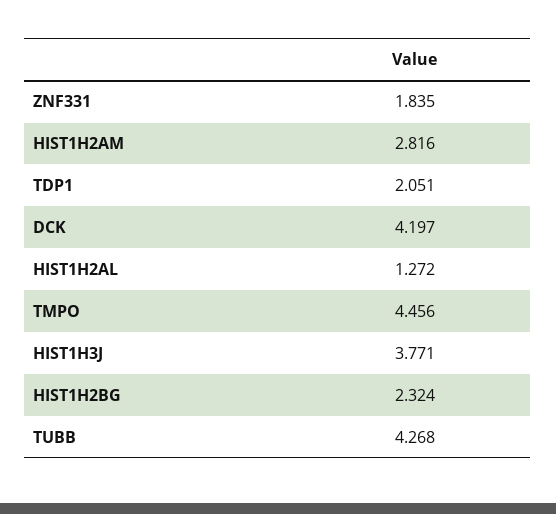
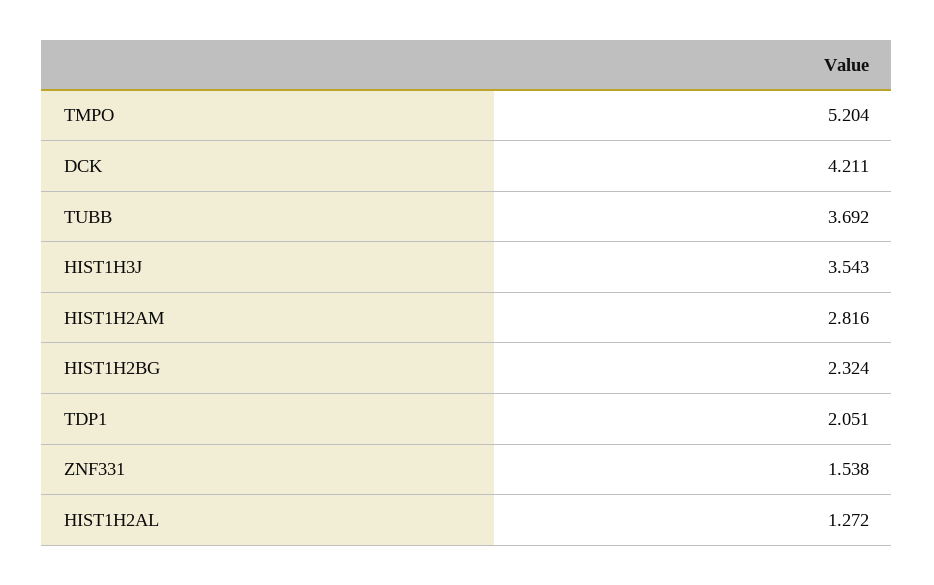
  {
-   "ZNF331": 1.835,
+   "ZNF331": 1.538,
    "HIST1H2AM": 2.816,
    "TDP1": 2.051,
-   "DCK": 4.197,
+   "DCK": 4.211,
    "HIST1H2AL": 1.272,
-   "TMPO": 4.456,
+   "TMPO": 5.204,
-   "HIST1H3J": 3.771,
+   "HIST1H3J": 3.543,
    "HIST1H2BG": 2.324,
-   "TUBB": 4.268
+   "TUBB": 3.692
  }

